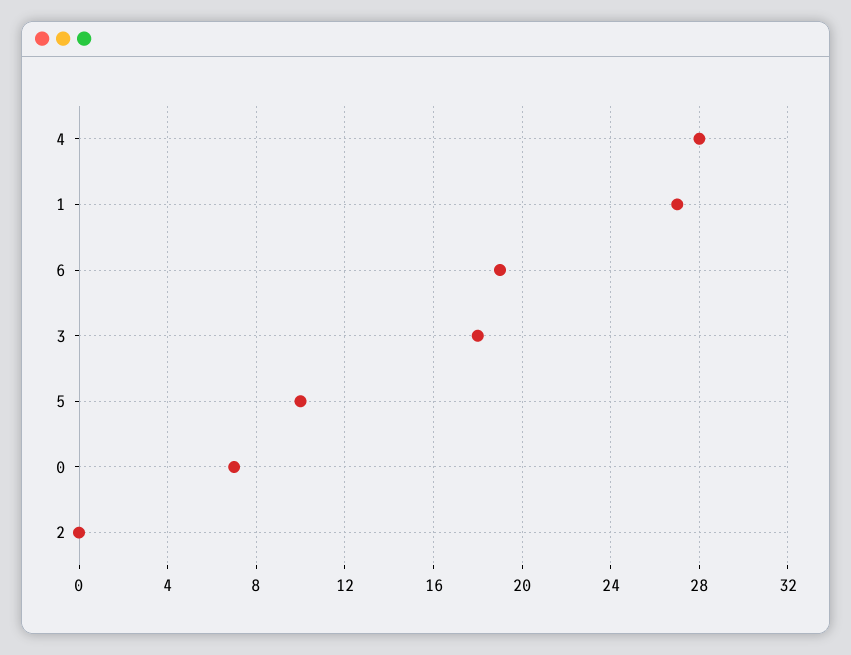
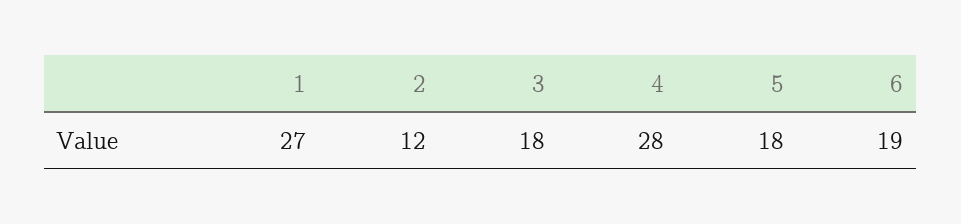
  {
    "4": 28,
    "1": 27,
    "6": 19,
    "3": 18,
-   "5": 10,
+   "5": 18,
-   "0": 7,
-   "2": 0
+   "2": 12
  }

